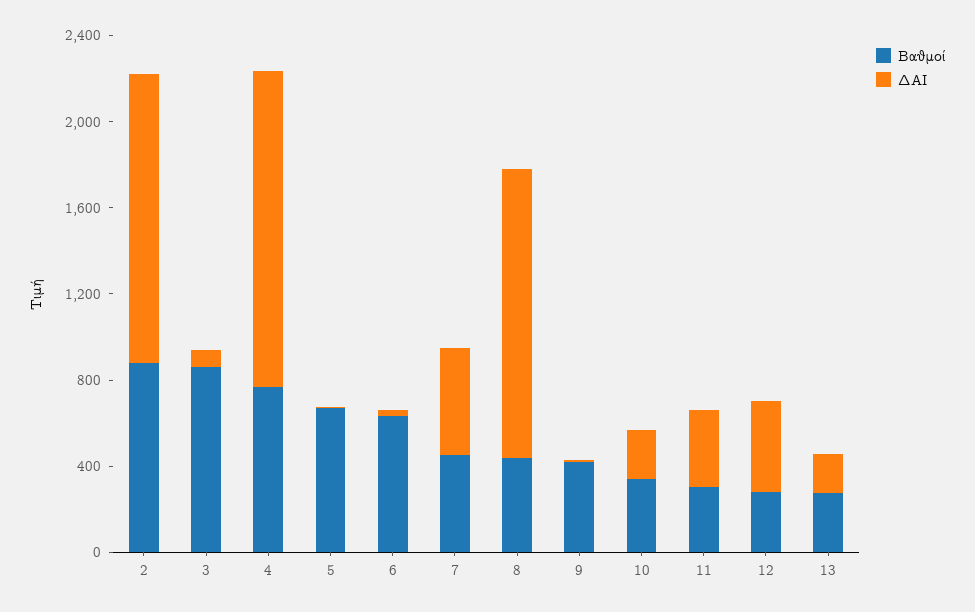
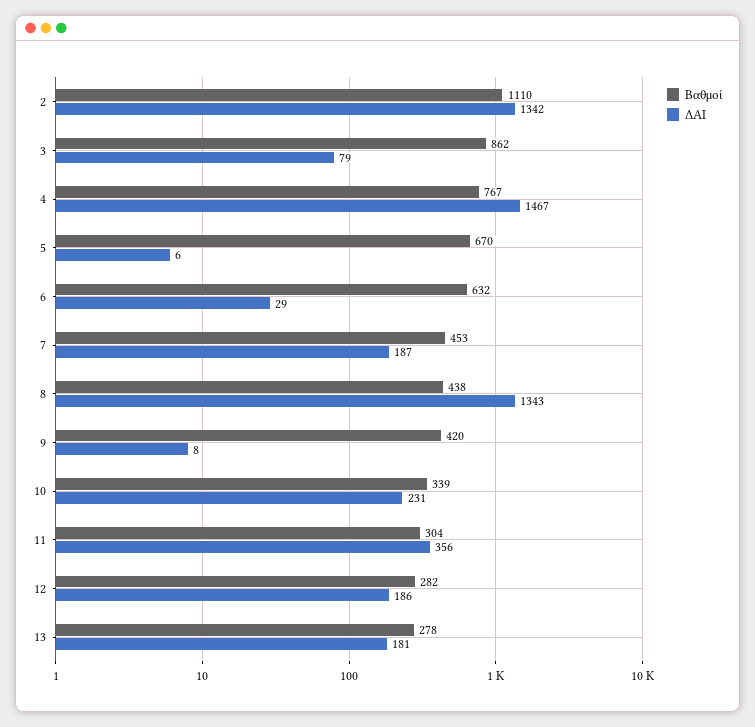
  {
    "Βαθμοί": {
-     "2": 900,
+     "2": 1110,
      "3": 862,
      "4": 767,
      "5": 670,
      "6": 632,
      "7": 453,
      "8": 438,
      "9": 420,
      "10": 339,
      "11": 304,
      "12": 282,
      "13": 278
    },
    "ΔΑΙ": {
      "2": 1342,
      "3": 79,
      "4": 1467,
      "5": 6,
      "6": 29,
-     "7": 500,
+     "7": 187,
      "8": 1343,
      "9": 8,
      "10": 231,
      "11": 356,
-     "12": 400,
+     "12": 186,
      "13": 181
    }
  }

